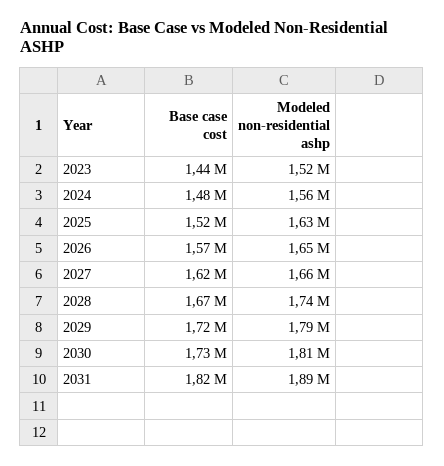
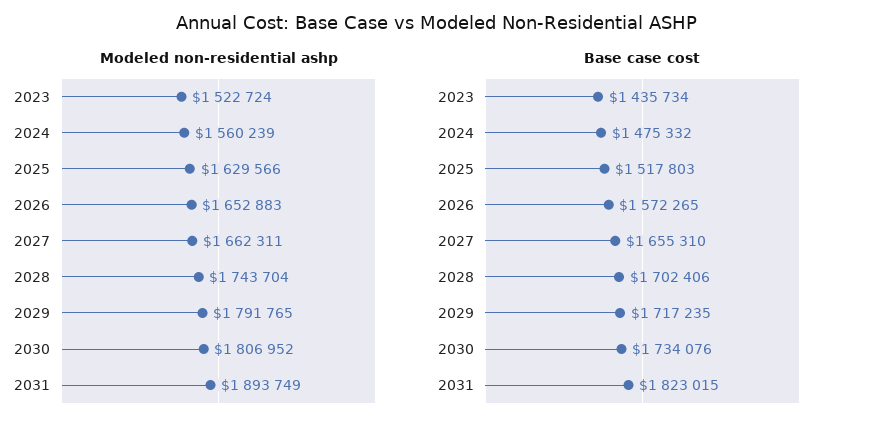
  {
    "Base case cost": {
      "2023": 1435734,
      "2024": 1475332,
      "2025": 1517803,
      "2026": 1572265,
-     "2027": 1620000,
+     "2027": 1655310,
-     "2028": 1670000,
+     "2028": 1702406,
      "2029": 1717235,
      "2030": 1734076,
      "2031": 1823015
    },
    "Modeled non-residential ashp": {
      "2023": 1522724,
      "2024": 1560239,
      "2025": 1629566,
      "2026": 1652883,
      "2027": 1662311,
      "2028": 1743704,
      "2029": 1791765,
      "2030": 1806952,
      "2031": 1893749
    }
  }

